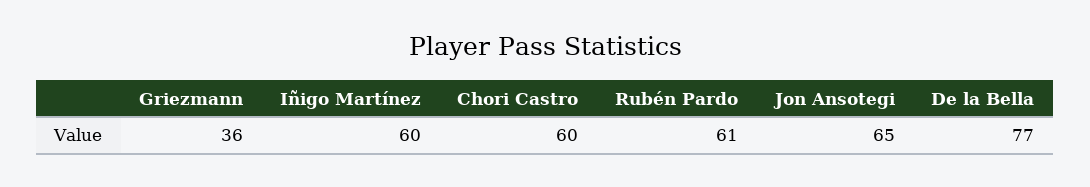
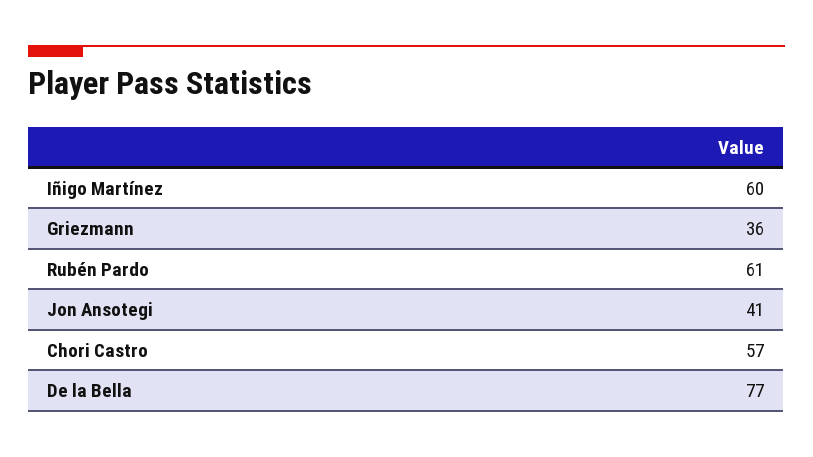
  {
    "Griezmann": 36,
    "Iñigo Martínez": 60,
-   "Chori Castro": 60,
+   "Chori Castro": 57,
    "Rubén Pardo": 61,
-   "Jon Ansotegi": 65,
+   "Jon Ansotegi": 41,
    "De la Bella": 77
  }

